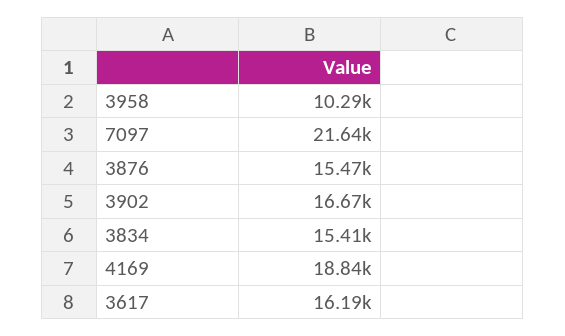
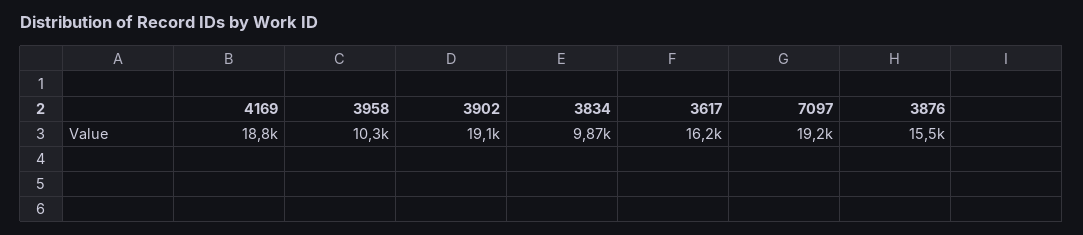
  {
    "3958": 10290,
-   "7097": 21640,
+   "7097": 19200,
    "3876": 15470,
-   "3902": 16670,
+   "3902": 19100,
-   "3834": 15410,
+   "3834": 9870,
    "4169": 18840,
    "3617": 16190
  }

